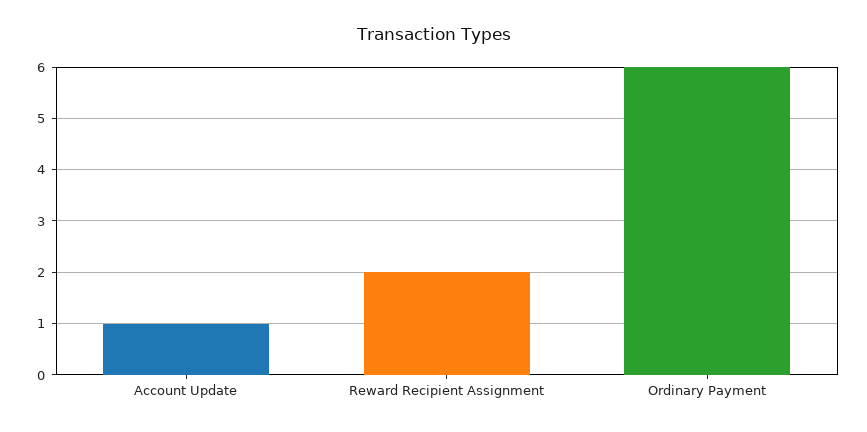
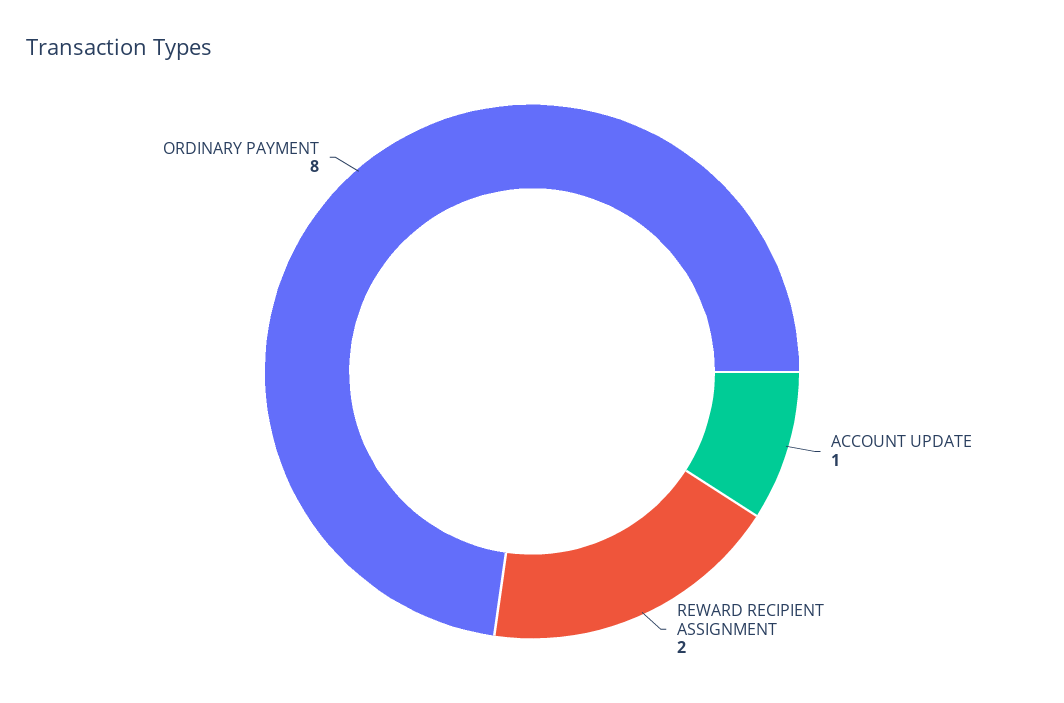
  {
    "Account Update": 1,
    "Reward Recipient Assignment": 2,
-   "Ordinary Payment": 6
+   "Ordinary Payment": 8
  }

